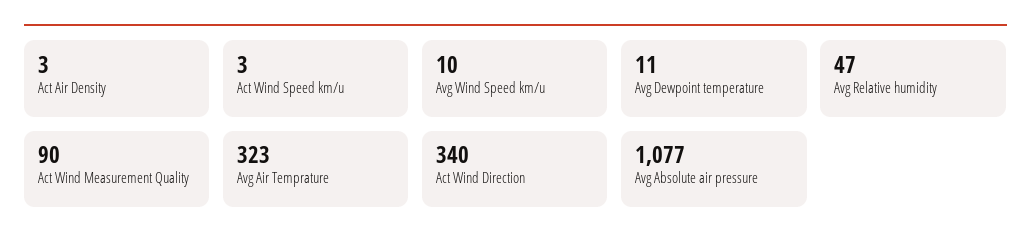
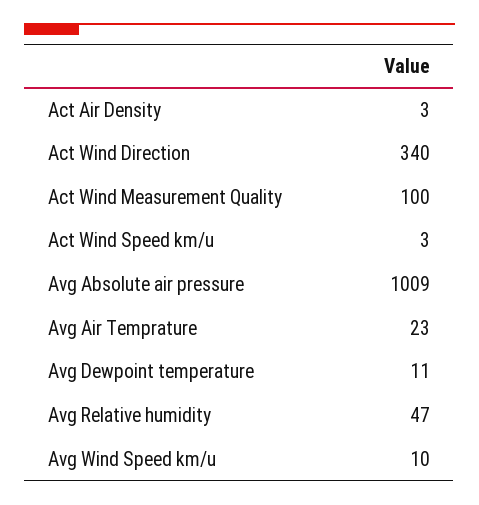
  {
    "Act Air Density": 3,
    "Act Wind Speed km/u": 3,
    "Avg Wind Speed km/u": 10,
    "Avg Dewpoint temperature": 11,
    "Avg Relative humidity": 47,
-   "Act Wind Measurement Quality": 90,
+   "Act Wind Measurement Quality": 100,
-   "Avg Air Temprature": 323,
+   "Avg Air Temprature": 23,
    "Act Wind Direction": 340,
-   "Avg Absolute air pressure": 1077
+   "Avg Absolute air pressure": 1009
  }

